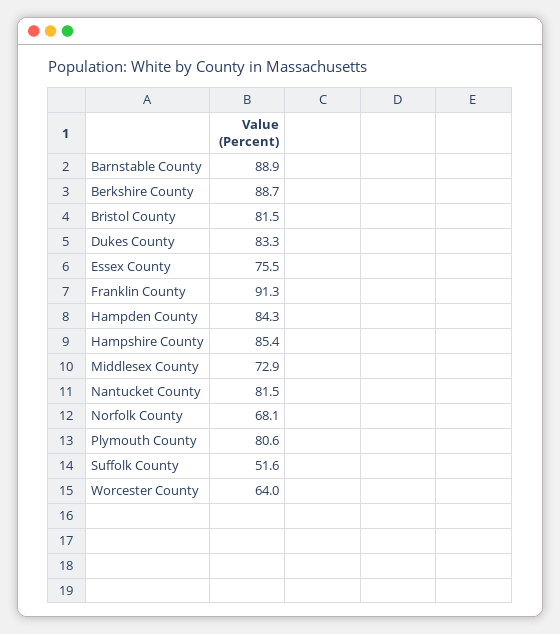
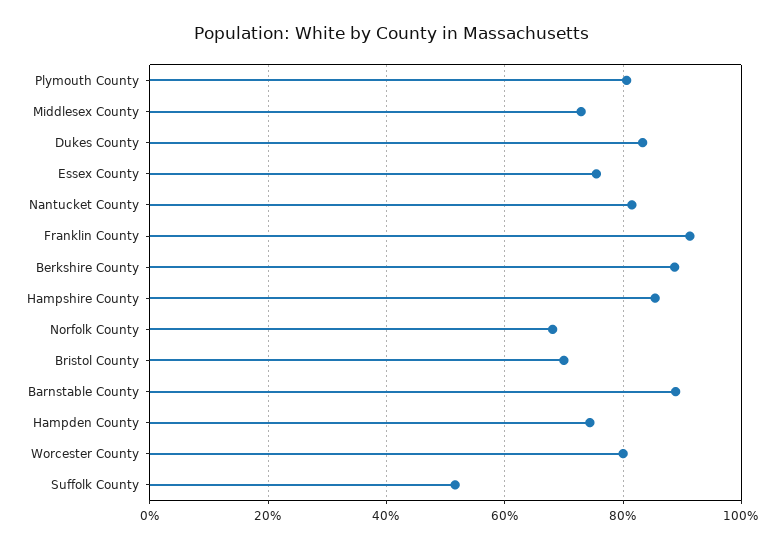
  {
    "Barnstable County": 88.9,
    "Berkshire County": 88.7,
-   "Bristol County": 81.5,
+   "Bristol County": 70,
    "Dukes County": 83.3,
    "Essex County": 75.5,
    "Franklin County": 91.3,
-   "Hampden County": 84.3,
+   "Hampden County": 74,
    "Hampshire County": 85.4,
    "Middlesex County": 72.9,
    "Nantucket County": 81.5,
    "Norfolk County": 68.1,
    "Plymouth County": 80.6,
    "Suffolk County": 51.6,
-   "Worcester County": 64
+   "Worcester County": 80
  }

